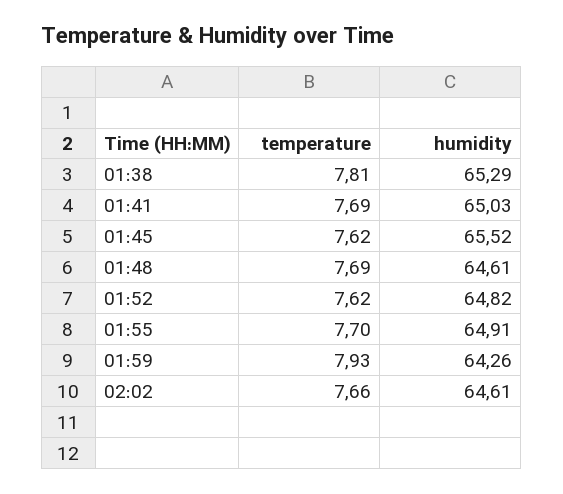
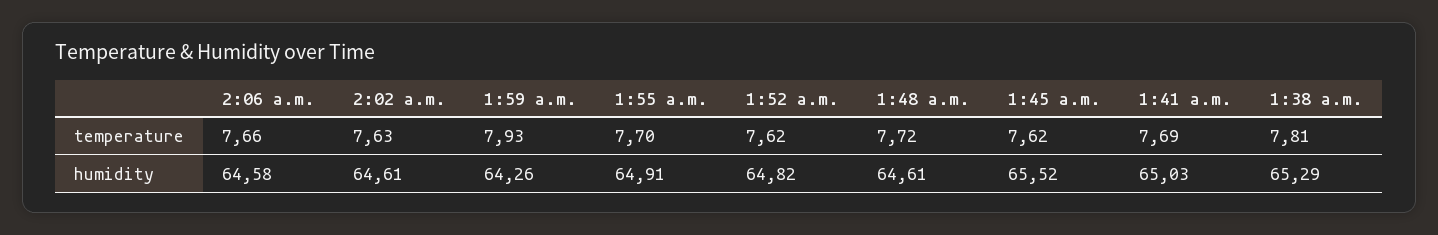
  {
    "temperature": {
      "01:38": 7.81,
      "01:41": 7.69,
      "01:45": 7.62,
-     "01:48": 7.69,
+     "01:48": 7.72,
      "01:52": 7.62,
      "01:55": 7.7,
      "01:59": 7.93,
-     "02:02": 7.66
+     "02:02": 7.63,
+     "2:06 a.m.": 7.66
    },
    "humidity": {
      "01:38": 65.29,
      "01:41": 65.03,
      "01:45": 65.52,
      "01:48": 64.61,
      "01:52": 64.82,
      "01:55": 64.91,
      "01:59": 64.26,
-     "02:02": 64.61
+     "02:02": 64.61,
+     "2:06 a.m.": 64.58
    }
  }

